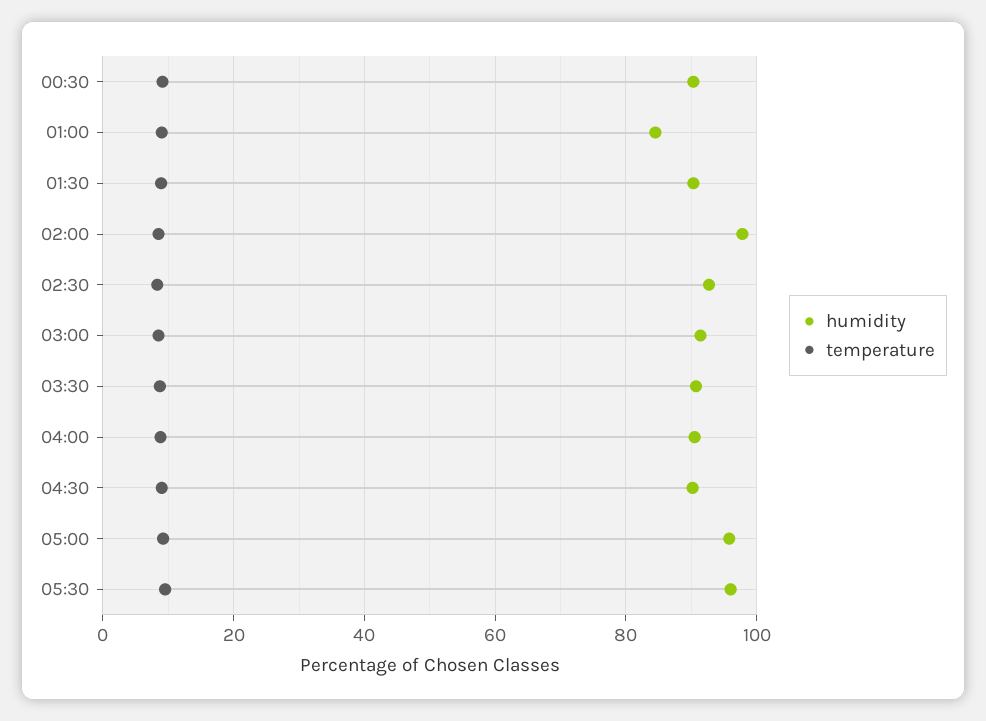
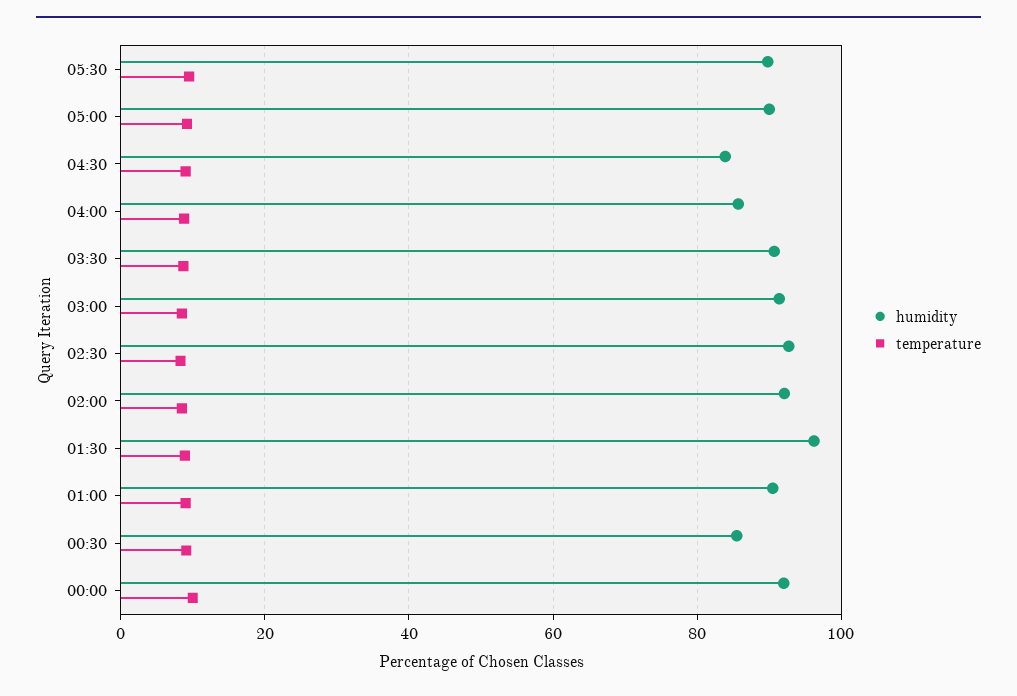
  {
    "humidity": {
-     "00:30": 90,
+     "00:30": 86,
-     "01:00": 84,
+     "01:00": 90,
-     "01:30": 90,
+     "01:30": 96,
-     "02:00": 98,
+     "02:00": 92,
      "02:30": 92,
      "03:00": 92,
      "03:30": 90,
-     "04:00": 90,
+     "04:00": 86,
-     "04:30": 90,
+     "04:30": 84,
-     "05:00": 96,
+     "05:00": 90,
-     "05:30": 96
+     "05:30": 90,
+     "00:00": 92
    },
    "temperature": {
      "00:30": 10,
      "01:00": 10,
      "01:30": 8,
      "02:00": 8,
      "02:30": 8,
      "03:00": 8,
      "03:30": 8,
      "04:00": 8,
      "04:30": 10,
      "05:00": 10,
-     "05:30": 10
+     "05:30": 10,
+     "00:00": 10
    }
  }

